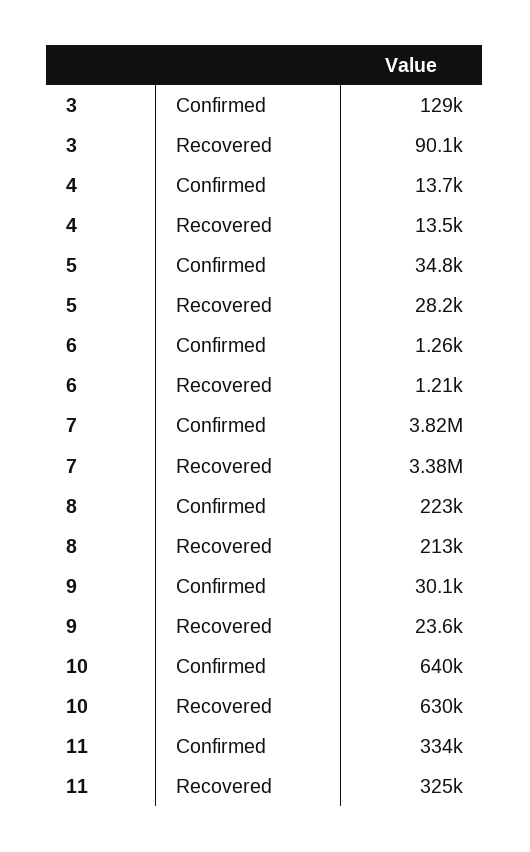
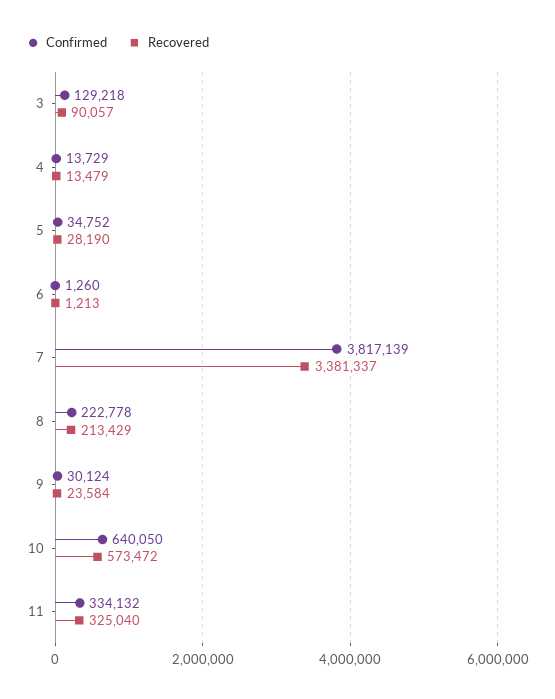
  {
    "Confirmed": {
      "3": 129218,
      "4": 13729,
      "5": 34752,
      "6": 1260,
      "7": 3817139,
      "8": 222778,
      "9": 30124,
      "10": 640050,
      "11": 334132
    },
    "Recovered": {
      "3": 90057,
      "4": 13479,
      "5": 28190,
      "6": 1213,
      "7": 3381337,
      "8": 213429,
      "9": 23584,
-     "10": 630000,
+     "10": 573472,
      "11": 325040
    }
  }

